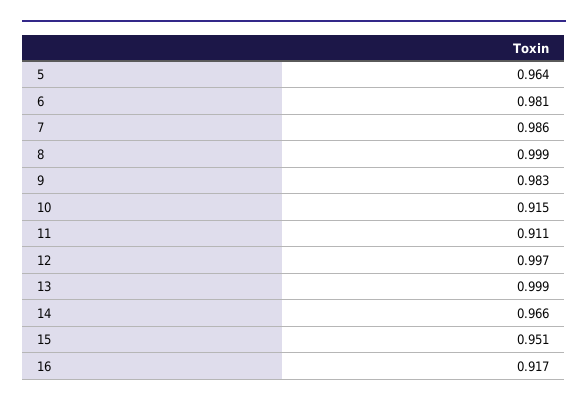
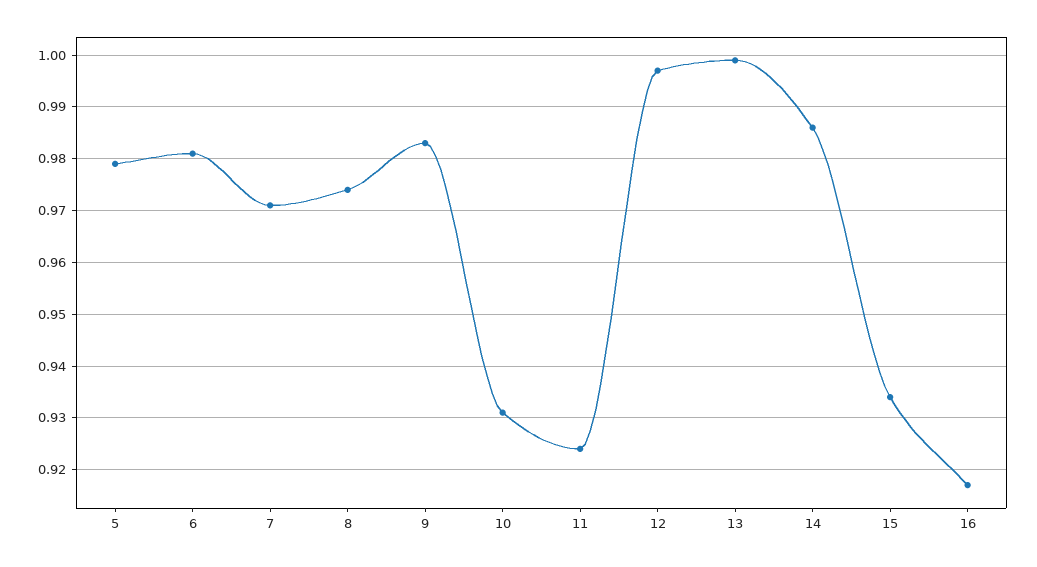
  {
-   "5": 0.964,
+   "5": 0.98,
    "6": 0.981,
-   "7": 0.986,
+   "7": 0.97,
-   "8": 0.999,
+   "8": 0.975,
    "9": 0.983,
-   "10": 0.915,
+   "10": 0.93,
-   "11": 0.911,
+   "11": 0.925,
    "12": 0.997,
    "13": 0.999,
-   "14": 0.966,
+   "14": 0.985,
-   "15": 0.951,
+   "15": 0.935,
    "16": 0.917
  }

